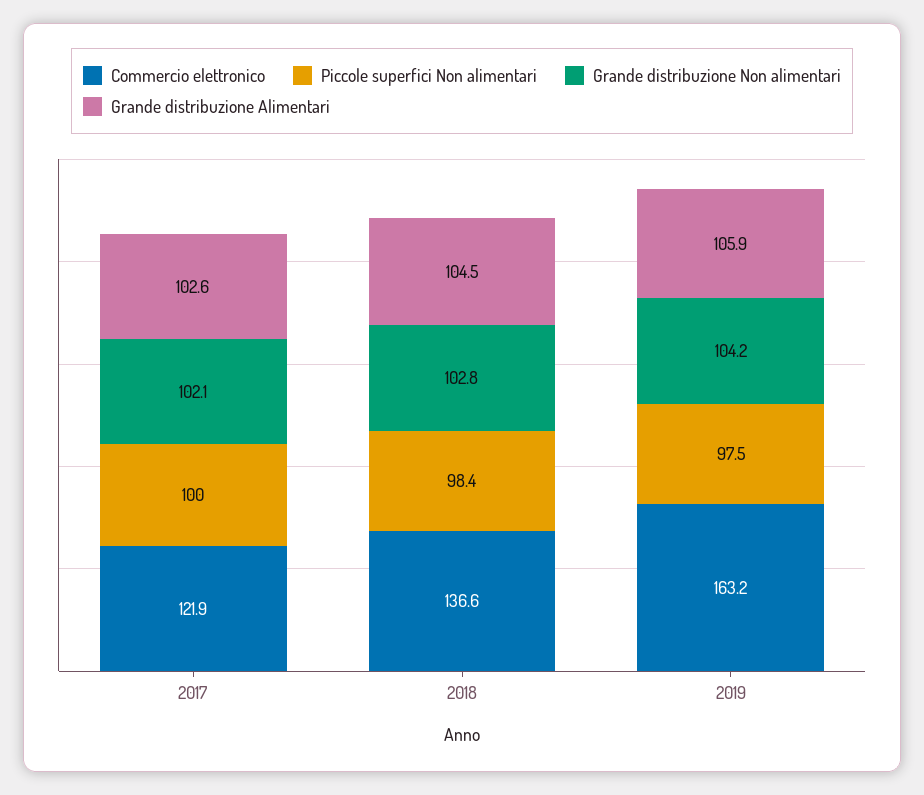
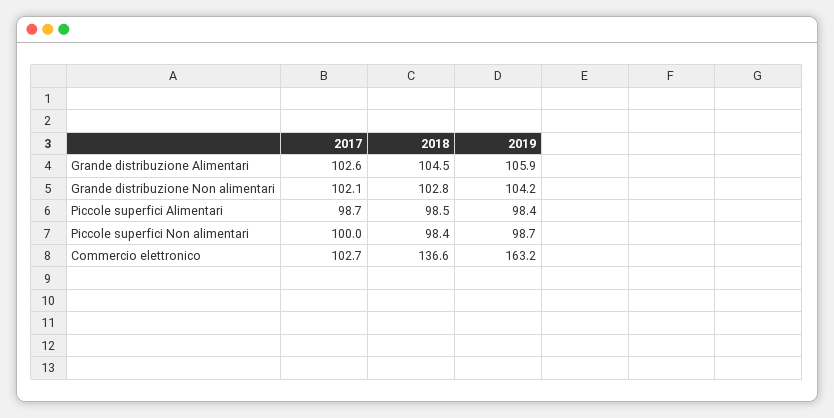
  {
    "Commercio elettronico": {
-     "2017": 121.9,
+     "2017": 102.7,
      "2018": 136.6,
      "2019": 163.2
    },
    "Piccole superfici Non alimentari": {
      "2017": 100,
      "2018": 98.4,
-     "2019": 97.5
+     "2019": 98.7
    },
    "Grande distribuzione Non alimentari": {
      "2017": 102.1,
      "2018": 102.8,
      "2019": 104.2
    },
    "Grande distribuzione Alimentari": {
      "2017": 102.6,
      "2018": 104.5,
      "2019": 105.9
-   }
+   },
+   "Piccole superfici Alimentari": {
+     "2017": 98.7,
+     "2018": 98.5,
+     "2019": 98.4
+   }
  }

